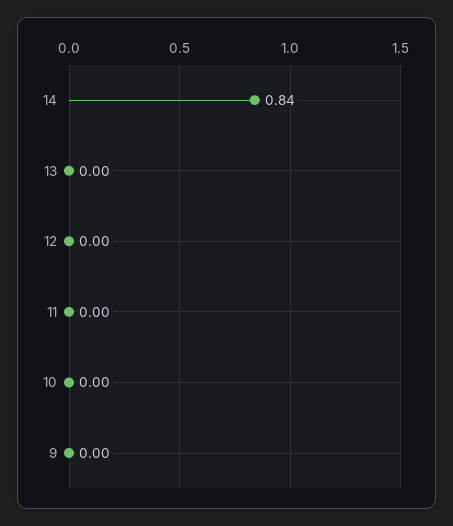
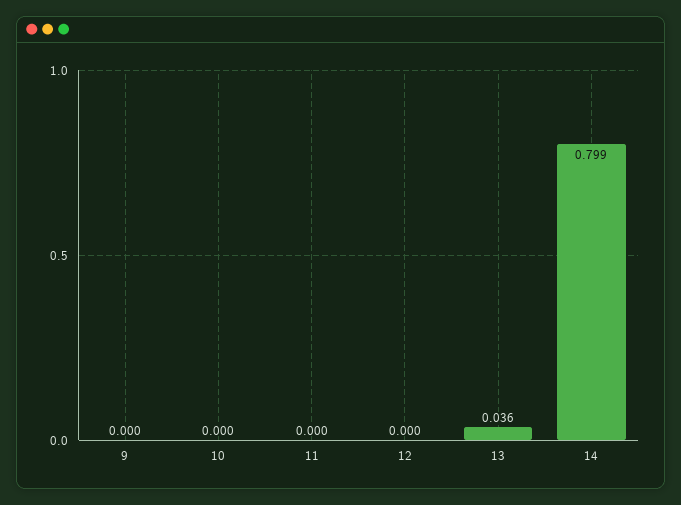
  {
-   "14": 0.84,
+   "14": 0.799,
-   "13": 0,
+   "13": 0.036,
    "12": 0,
    "11": 0,
    "10": 0,
    "9": 0
  }

